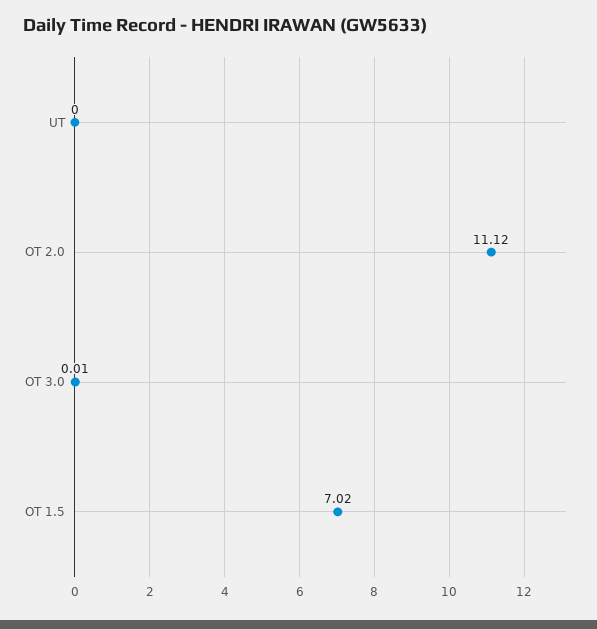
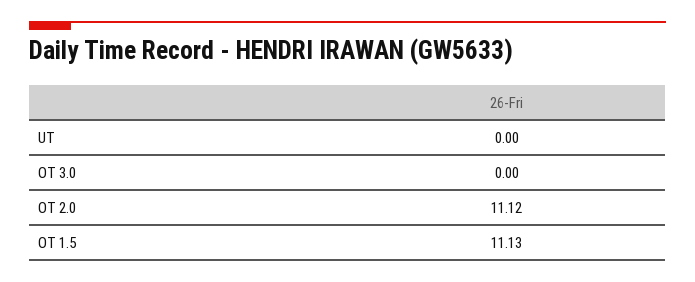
  {
    "UT": 0,
    "OT 2.0": 11.12,
-   "OT 3.0": 0.01,
+   "OT 3.0": 0,
-   "OT 1.5": 7.02
+   "OT 1.5": 11.13
  }

